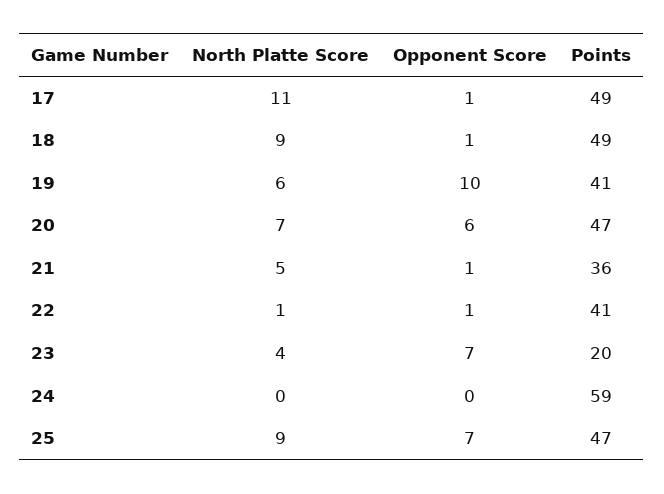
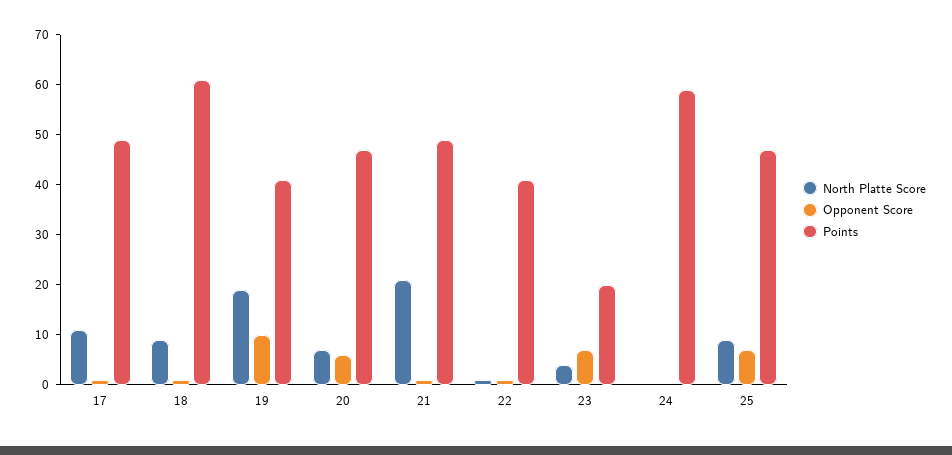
  {
    "North Platte Score": {
      "17": 11,
      "18": 9,
-     "19": 6,
+     "19": 20,
      "20": 7,
-     "21": 5,
+     "21": 20,
      "22": 1,
      "23": 4,
      "24": 0,
      "25": 9
    },
    "Opponent Score": {
      "17": 1,
      "18": 1,
      "19": 10,
      "20": 6,
      "21": 1,
      "22": 1,
      "23": 7,
      "24": 0,
      "25": 7
    },
    "Points": {
      "17": 49,
-     "18": 49,
+     "18": 60,
      "19": 41,
      "20": 47,
-     "21": 36,
+     "21": 50,
      "22": 41,
      "23": 20,
      "24": 59,
      "25": 47
    }
  }

